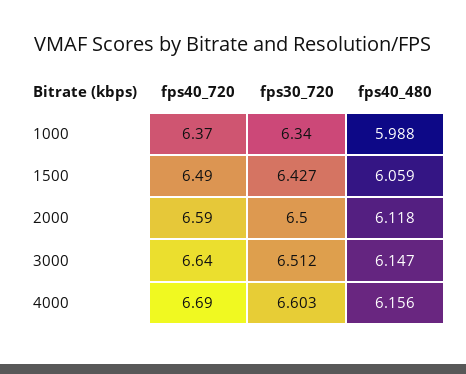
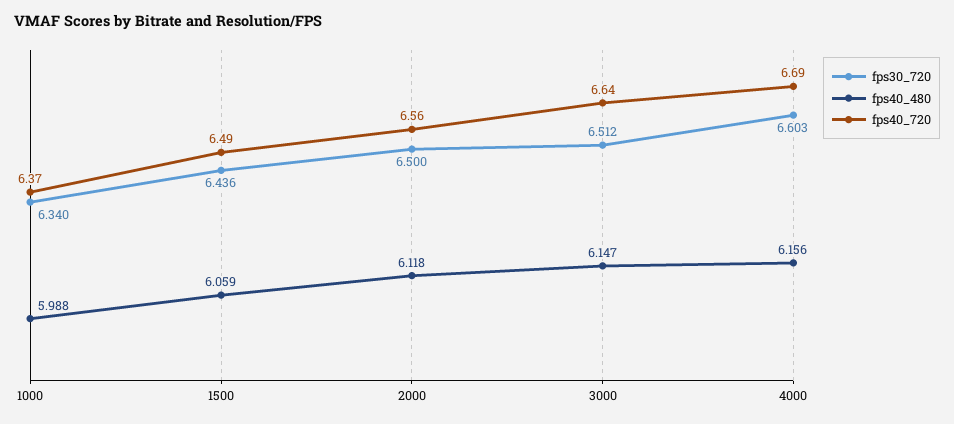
  {
    "fps40_720": {
      "1000": 6.37,
      "1500": 6.49,
-     "2000": 6.59,
+     "2000": 6.56,
      "3000": 6.64,
      "4000": 6.69
    },
    "fps30_720": {
      "1000": 6.34,
-     "1500": 6.427,
+     "1500": 6.436,
      "2000": 6.5,
      "3000": 6.512,
      "4000": 6.603
    },
    "fps40_480": {
      "1000": 5.988,
      "1500": 6.059,
      "2000": 6.118,
      "3000": 6.147,
      "4000": 6.156
    }
  }

